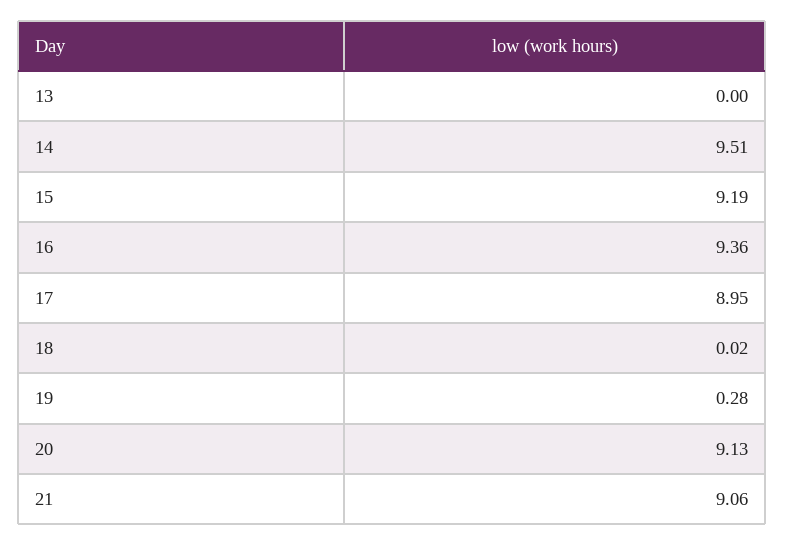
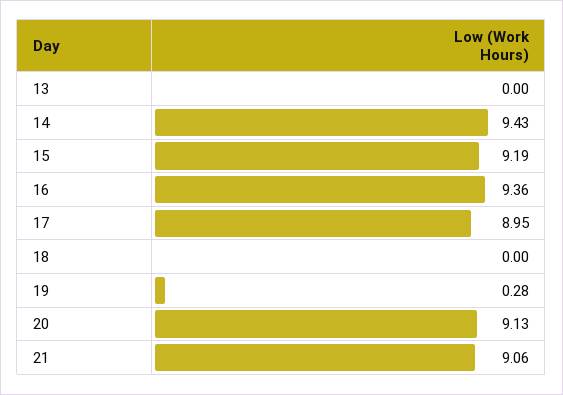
  {
    "13": 0,
-   "14": 9.51,
+   "14": 9.43,
    "15": 9.19,
    "16": 9.36,
    "17": 8.95,
-   "18": 0.02,
+   "18": 0,
    "19": 0.28,
    "20": 9.13,
    "21": 9.06
  }

